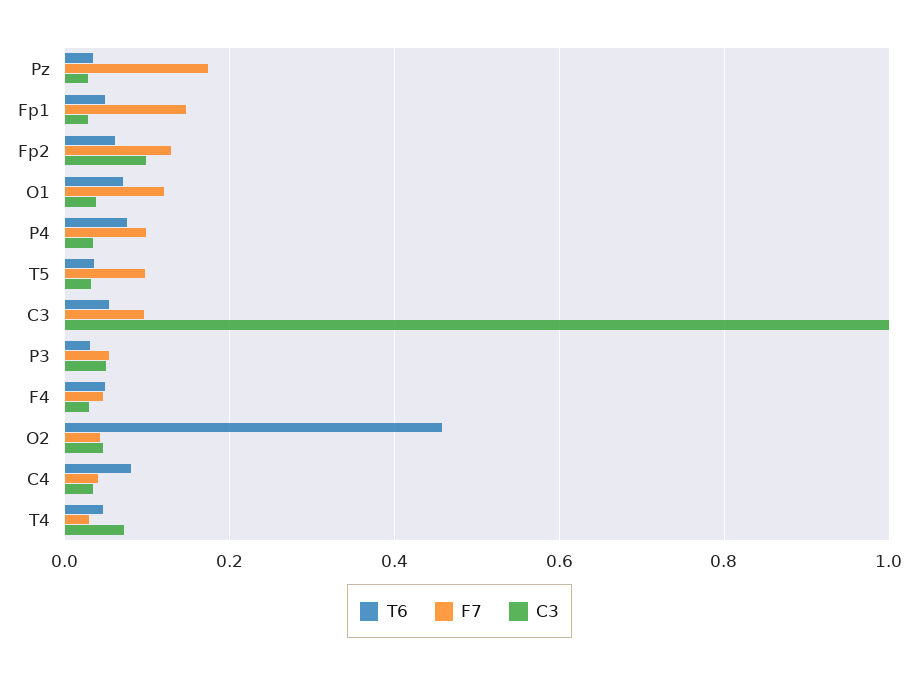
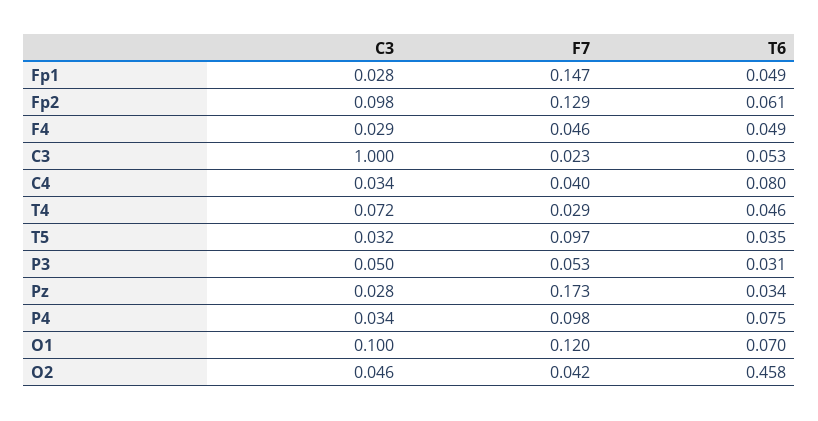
  {
    "T6": {
      "Pz": 0.034,
      "Fp1": 0.049,
      "Fp2": 0.061,
      "O1": 0.07,
      "P4": 0.075,
      "T5": 0.035,
      "C3": 0.053,
      "P3": 0.031,
      "F4": 0.049,
      "O2": 0.458,
      "C4": 0.08,
      "T4": 0.046
    },
    "F7": {
      "Pz": 0.173,
      "Fp1": 0.147,
      "Fp2": 0.129,
      "O1": 0.12,
      "P4": 0.098,
      "T5": 0.097,
-     "C3": 0.1,
+     "C3": 0.023,
      "P3": 0.053,
      "F4": 0.046,
      "O2": 0.042,
      "C4": 0.04,
      "T4": 0.029
    },
    "C3": {
      "Pz": 0.028,
      "Fp1": 0.028,
      "Fp2": 0.098,
-     "O1": 0.04,
+     "O1": 0.1,
      "P4": 0.034,
      "T5": 0.032,
      "C3": 1,
      "P3": 0.05,
      "F4": 0.029,
      "O2": 0.046,
      "C4": 0.034,
      "T4": 0.072
    }
  }

